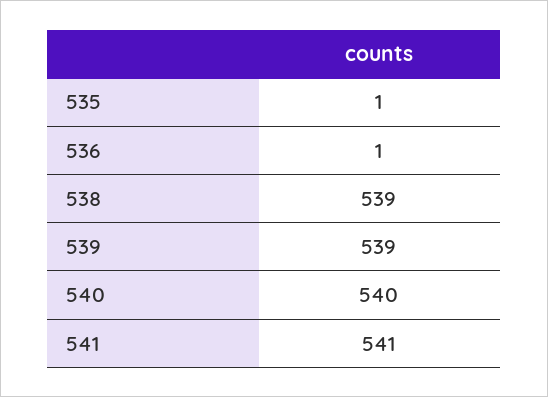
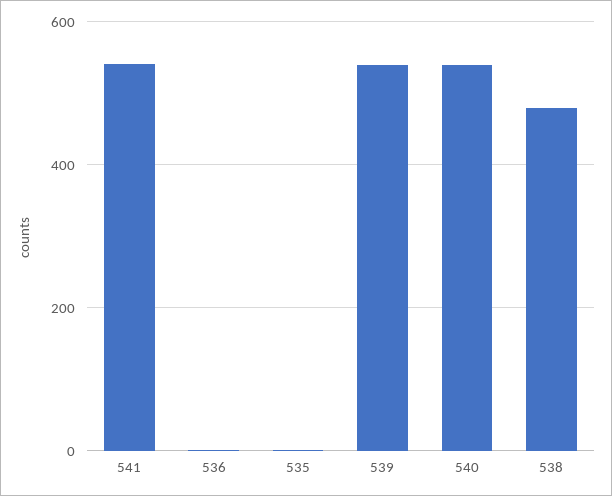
  {
    "535": 1,
    "536": 1,
-   "538": 539,
+   "538": 480,
    "539": 539,
    "540": 540,
    "541": 541
  }

